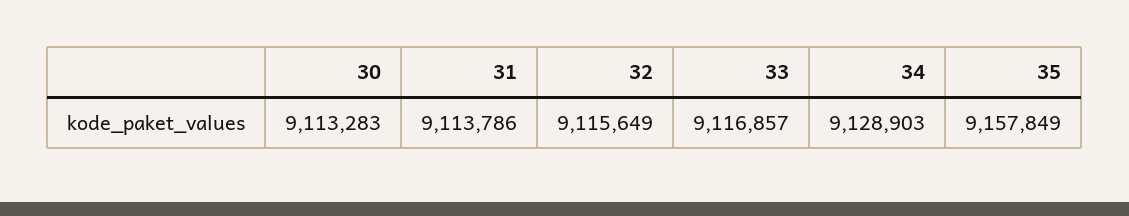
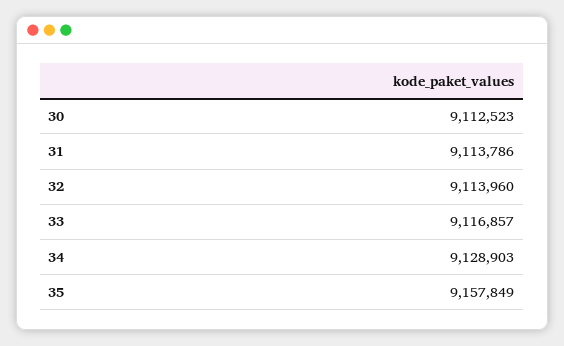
  {
-   "30": 9113283,
+   "30": 9112523,
    "31": 9113786,
-   "32": 9115649,
+   "32": 9113960,
    "33": 9116857,
    "34": 9128903,
    "35": 9157849
  }

